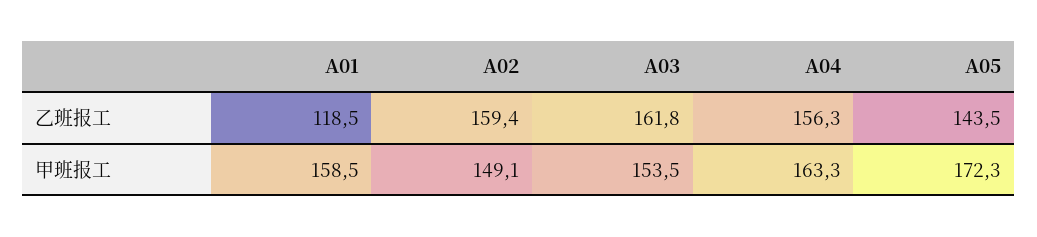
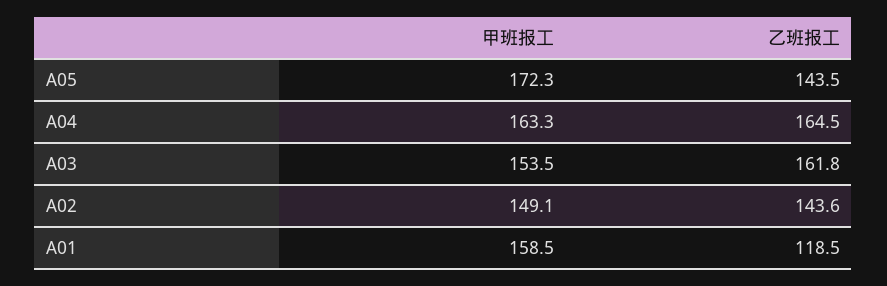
  {
    "A01": {
      "乙班报工": 118.5,
      "甲班报工": 158.5
    },
    "A02": {
-     "乙班报工": 159.4,
+     "乙班报工": 143.6,
      "甲班报工": 149.1
    },
    "A03": {
      "乙班报工": 161.8,
      "甲班报工": 153.5
    },
    "A04": {
-     "乙班报工": 156.3,
+     "乙班报工": 164.5,
      "甲班报工": 163.3
    },
    "A05": {
      "乙班报工": 143.5,
      "甲班报工": 172.3
    }
  }

